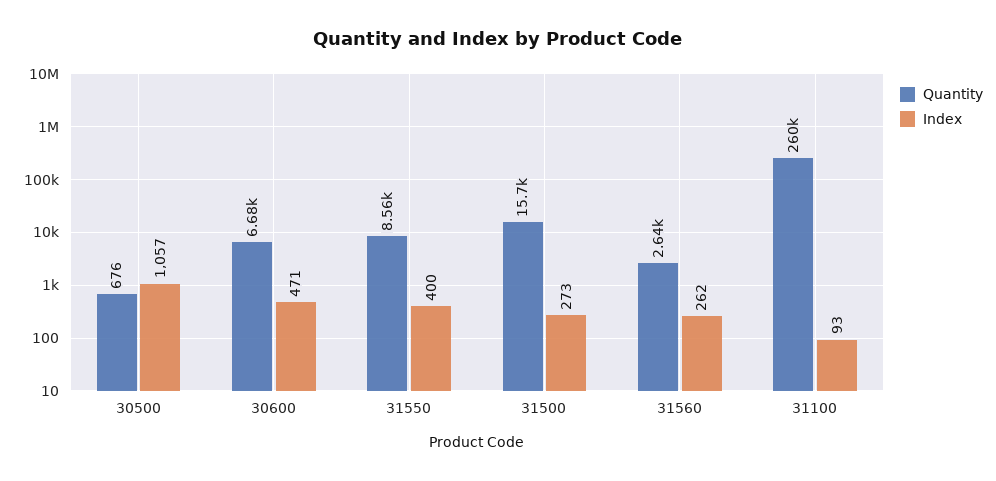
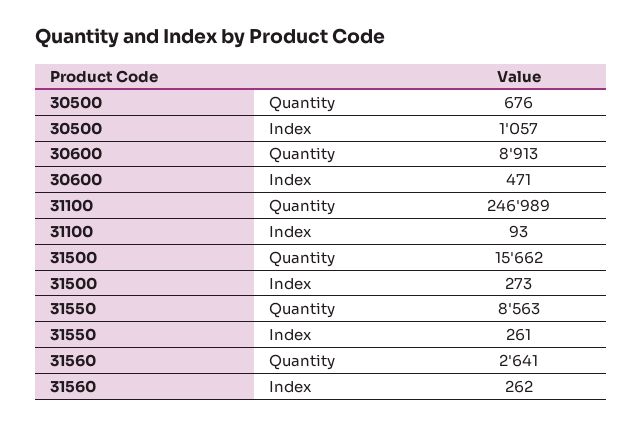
  {
    "Quantity": {
      "30500": 676,
-     "30600": 6680,
+     "30600": 8913,
      "31550": 8563,
      "31500": 15662,
      "31560": 2641,
-     "31100": 260000
+     "31100": 246989
    },
    "Index": {
      "30500": 1057,
      "30600": 471,
-     "31550": 400,
+     "31550": 261,
      "31500": 273,
      "31560": 262,
      "31100": 93
    }
  }

